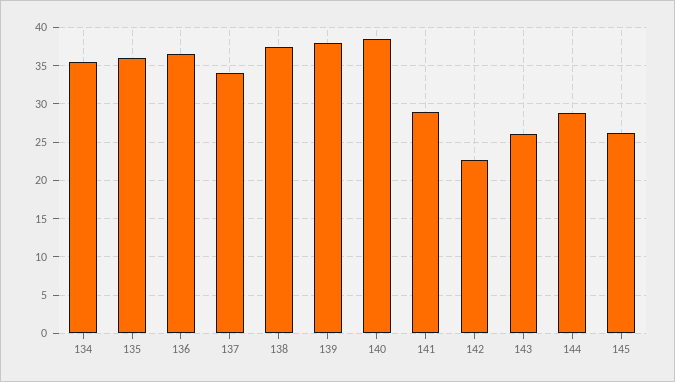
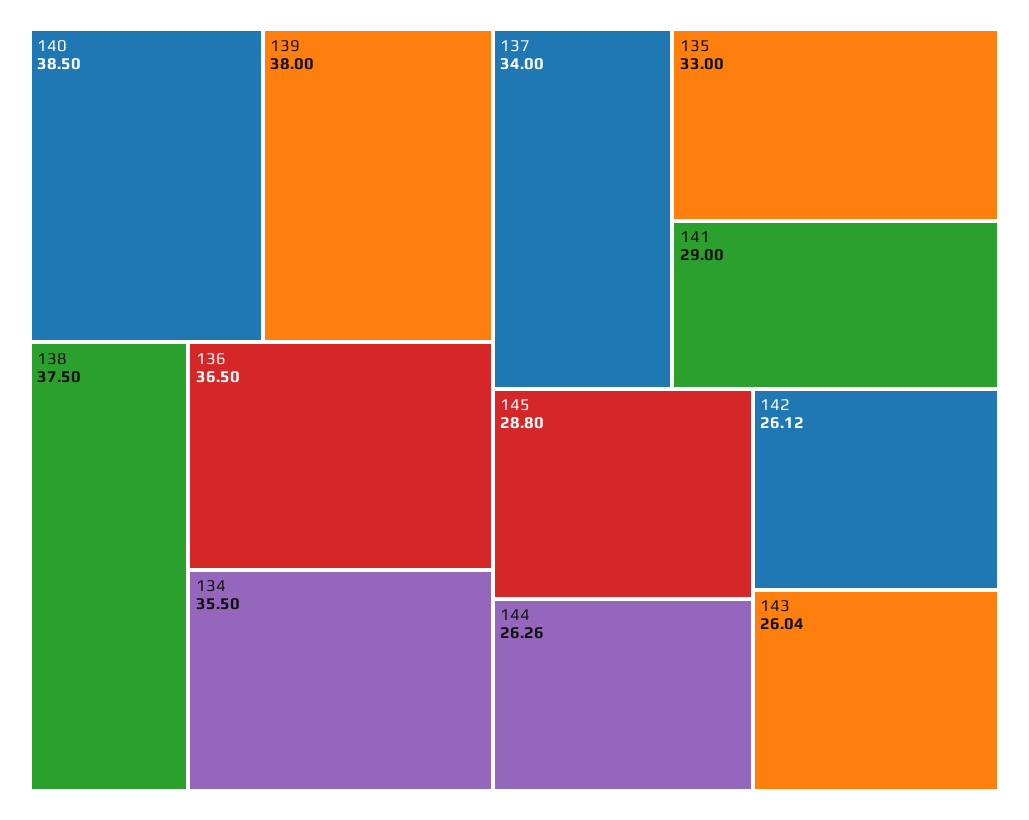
  {
    "134": 35.5,
-   "135": 36,
+   "135": 33,
    "136": 36.5,
    "137": 34,
    "138": 37.5,
    "139": 38,
    "140": 38.5,
    "141": 29,
-   "142": 23,
+   "142": 26.12,
    "143": 26.04,
-   "144": 29,
+   "144": 26.26,
-   "145": 26
+   "145": 28.8
  }

